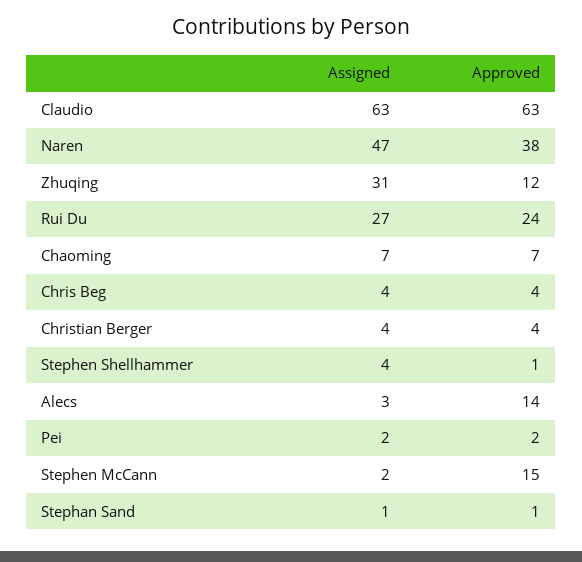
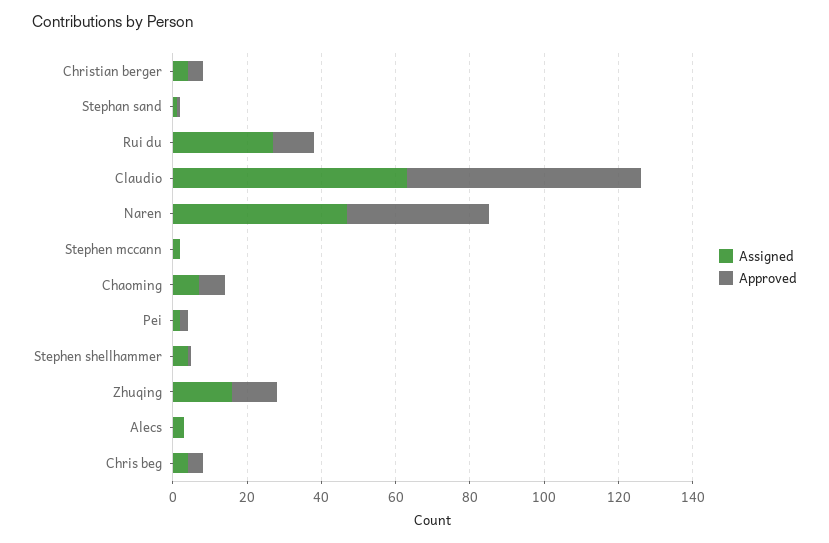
  {
    "Assigned": {
      "Claudio": 63,
      "Naren": 47,
-     "Zhuqing": 31,
+     "Zhuqing": 15,
      "Rui Du": 27,
      "Chaoming": 7,
      "Chris Beg": 4,
      "Christian Berger": 4,
      "Stephen Shellhammer": 4,
      "Alecs": 3,
      "Pei": 2,
      "Stephen McCann": 2,
      "Stephan Sand": 1
    },
    "Approved": {
      "Claudio": 63,
      "Naren": 38,
      "Zhuqing": 12,
-     "Rui Du": 24,
+     "Rui Du": 10,
      "Chaoming": 7,
      "Chris Beg": 4,
      "Christian Berger": 4,
      "Stephen Shellhammer": 1,
-     "Alecs": 14,
+     "Alecs": 0,
      "Pei": 2,
-     "Stephen McCann": 15,
+     "Stephen McCann": 0,
      "Stephan Sand": 1
    }
  }

